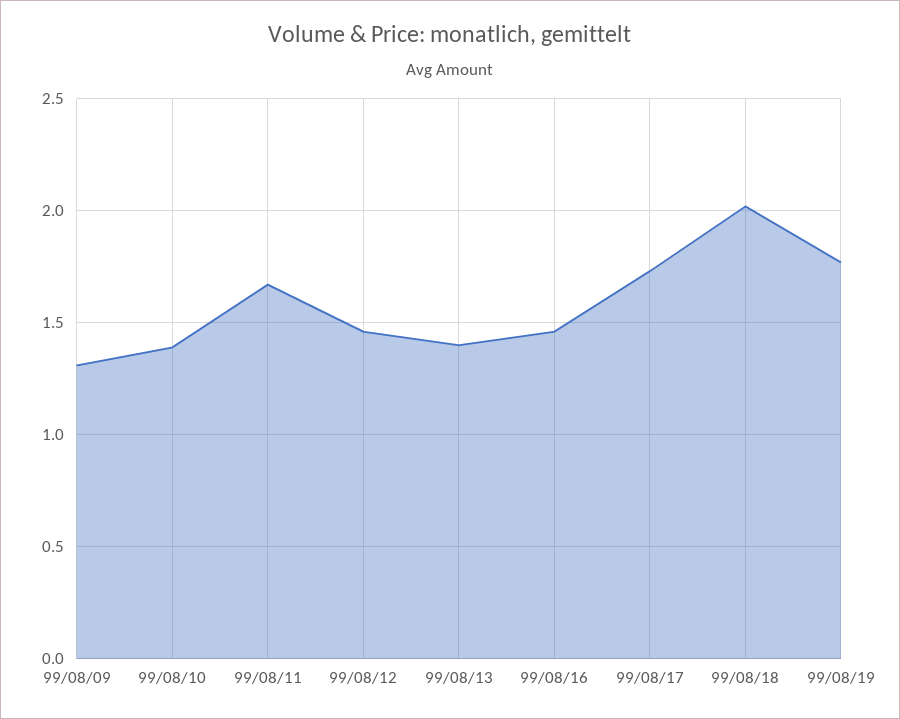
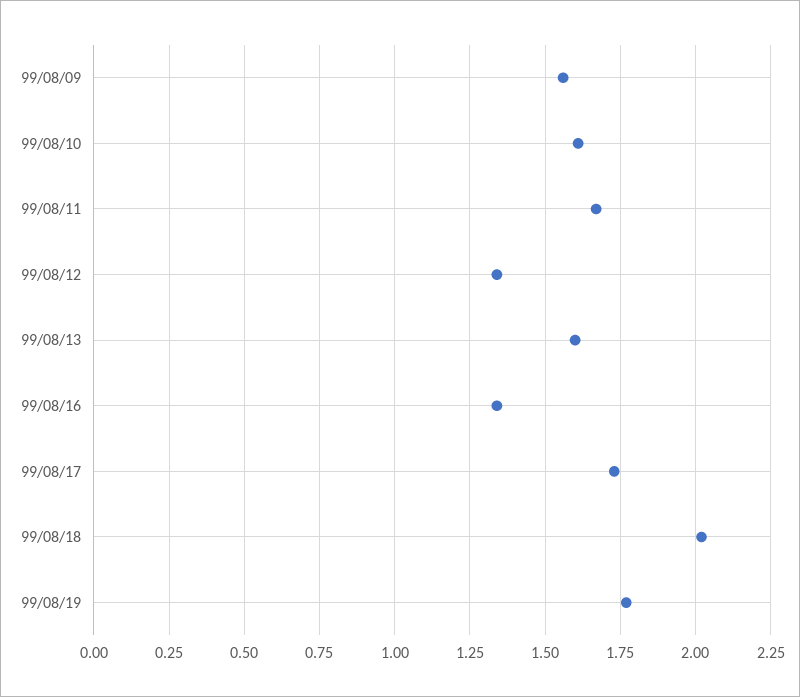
  {
-   "99/08/09": 1.3,
+   "99/08/09": 1.55,
-   "99/08/10": 1.4,
+   "99/08/10": 1.6,
    "99/08/11": 1.65,
-   "99/08/12": 1.45,
+   "99/08/12": 1.35,
-   "99/08/13": 1.4,
+   "99/08/13": 1.6,
-   "99/08/16": 1.45,
+   "99/08/16": 1.35,
    "99/08/17": 1.75,
    "99/08/18": 2,
    "99/08/19": 1.75
  }

